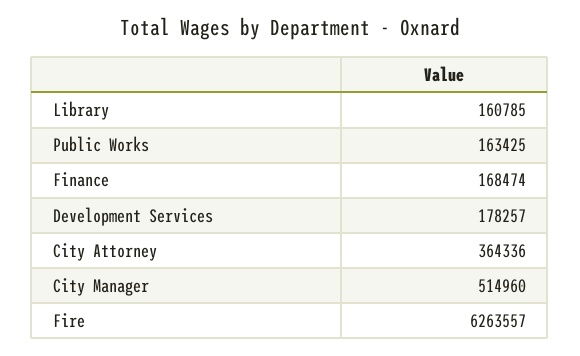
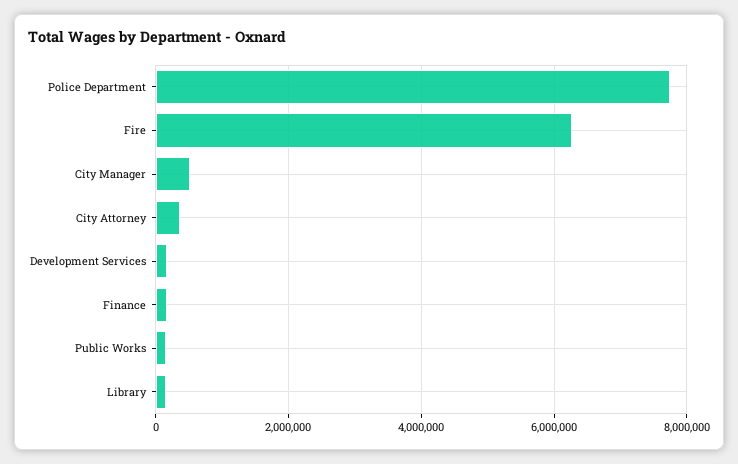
  {
    "Library": 160785,
    "Public Works": 163425,
    "Finance": 168474,
    "Development Services": 178257,
    "City Attorney": 364336,
    "City Manager": 514960,
-   "Fire": 6263557
+   "Fire": 6263557,
+   "Police Department": 7800000
  }

